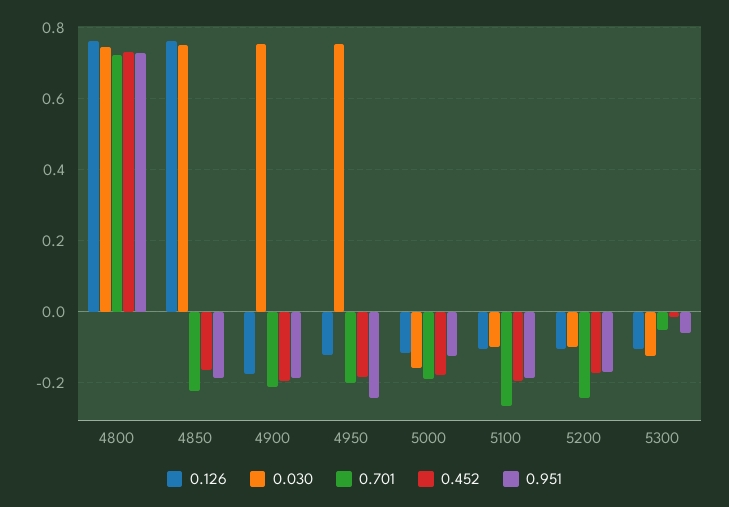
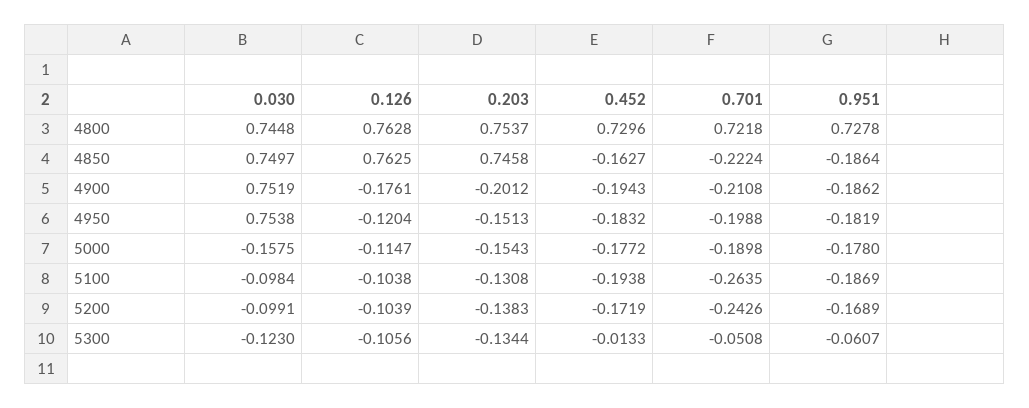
  {
    "0.126": {
      "4800": 0.7628,
      "4850": 0.7625,
      "4900": -0.1761,
      "4950": -0.1204,
      "5000": -0.1147,
      "5100": -0.1038,
      "5200": -0.1039,
      "5300": -0.1056
    },
    "0.030": {
      "4800": 0.7448,
      "4850": 0.7497,
      "4900": 0.7519,
      "4950": 0.7538,
      "5000": -0.1575,
      "5100": -0.0984,
      "5200": -0.0991,
      "5300": -0.123
    },
    "0.701": {
      "4800": 0.7218,
      "4850": -0.2224,
      "4900": -0.2108,
      "4950": -0.1988,
      "5000": -0.1898,
      "5100": -0.2635,
      "5200": -0.2426,
      "5300": -0.0508
    },
    "0.452": {
      "4800": 0.7296,
      "4850": -0.1627,
      "4900": -0.1943,
      "4950": -0.1832,
      "5000": -0.1772,
      "5100": -0.1938,
      "5200": -0.1719,
      "5300": -0.0133
    },
    "0.951": {
      "4800": 0.7278,
      "4850": -0.1864,
      "4900": -0.1862,
-     "4950": -0.24,
+     "4950": -0.1819,
-     "5000": -0.12,
+     "5000": -0.178,
      "5100": -0.1869,
      "5200": -0.1689,
      "5300": -0.0607
-   }
+   },
+   "0.203": {
+     "4800": 0.7537,
+     "4850": 0.7458,
+     "4900": -0.2012,
+     "4950": -0.1513,
+     "5000": -0.1543,
+     "5100": -0.1308,
+     "5200": -0.1383,
+     "5300": -0.1344
+   }
  }

